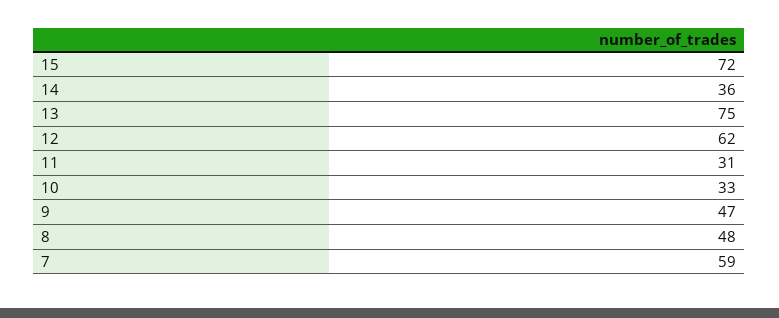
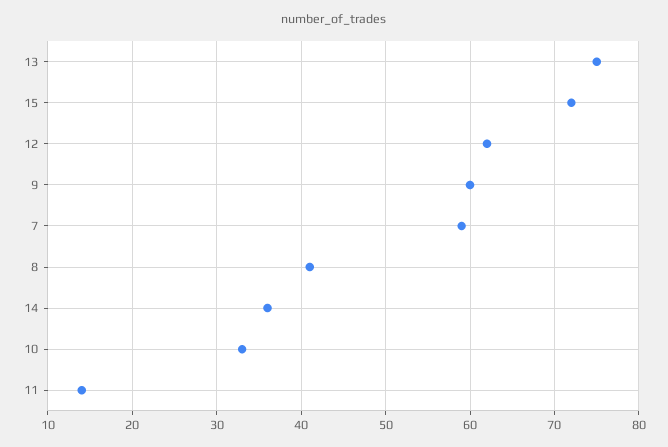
  {
    "15": 72,
    "14": 36,
    "13": 75,
    "12": 62,
-   "11": 31,
+   "11": 14,
    "10": 33,
-   "9": 47,
+   "9": 60,
-   "8": 48,
+   "8": 41,
    "7": 59
  }

